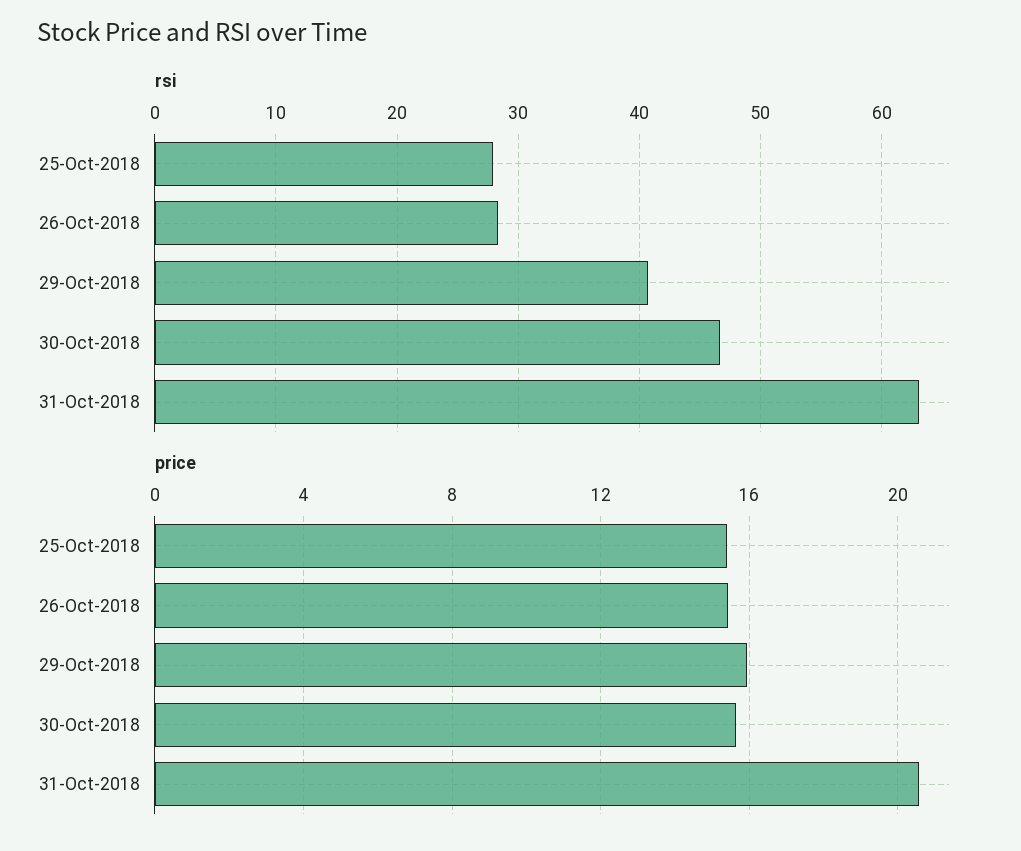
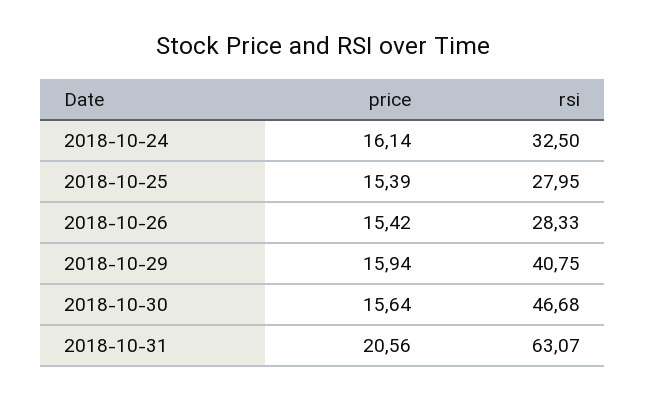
  {
    "rsi": {
      "25-Oct-2018": 27.95,
      "26-Oct-2018": 28.33,
      "29-Oct-2018": 40.75,
      "30-Oct-2018": 46.68,
-     "31-Oct-2018": 63.07
+     "31-Oct-2018": 63.07,
+     "2018-10-24": 32.5
    },
    "price": {
      "25-Oct-2018": 15.39,
      "26-Oct-2018": 15.42,
      "29-Oct-2018": 15.94,
      "30-Oct-2018": 15.64,
-     "31-Oct-2018": 20.56
+     "31-Oct-2018": 20.56,
+     "2018-10-24": 16.14
    }
  }

